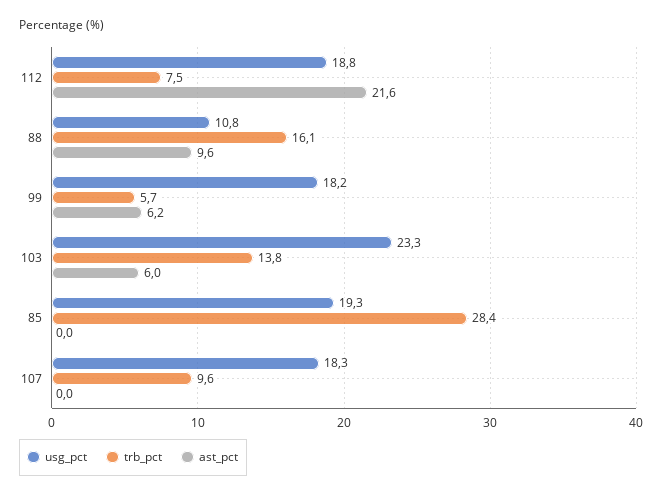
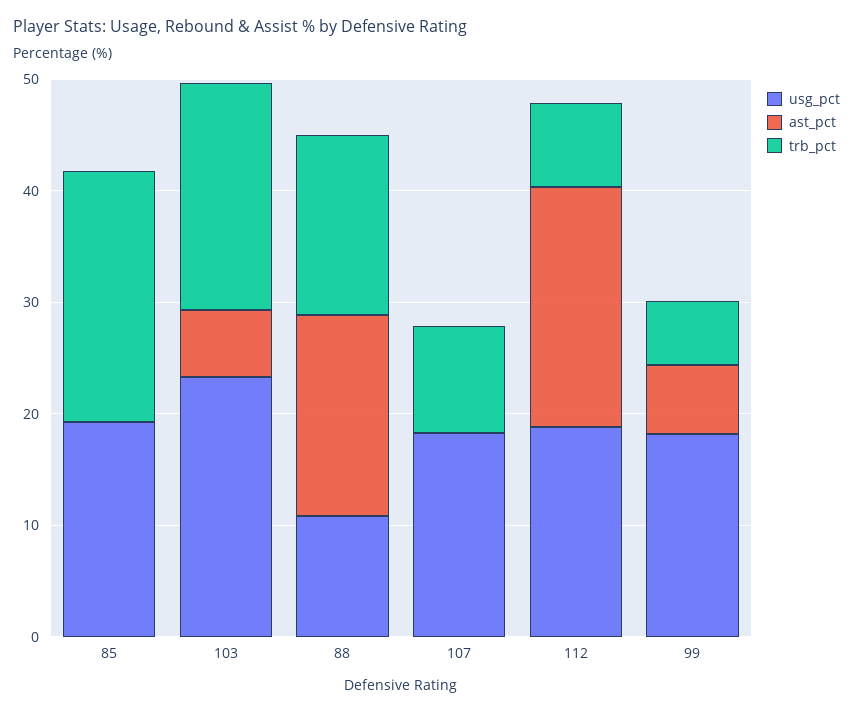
  {
    "usg_pct": {
      "112": 18.8,
      "88": 10.8,
      "99": 18.2,
      "103": 23.3,
      "85": 19.3,
      "107": 18.3
    },
    "trb_pct": {
      "112": 7.5,
      "88": 16.1,
      "99": 5.7,
-     "103": 13.8,
+     "103": 20,
-     "85": 28.4,
+     "85": 22,
      "107": 9.6
    },
    "ast_pct": {
      "112": 21.6,
-     "88": 9.6,
+     "88": 18,
      "99": 6.2,
      "103": 6,
      "85": 0,
      "107": 0
    }
  }

